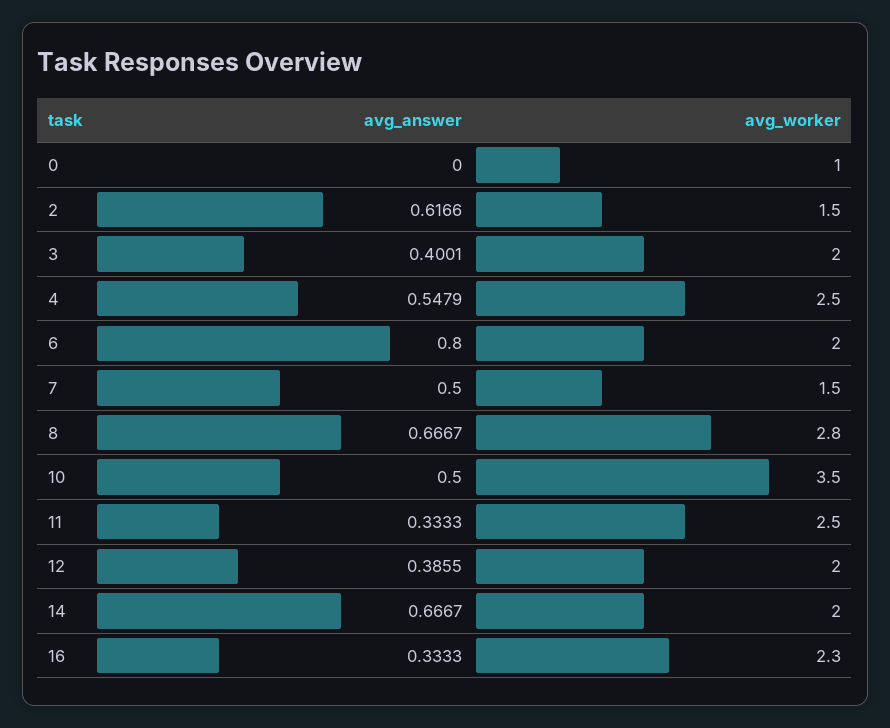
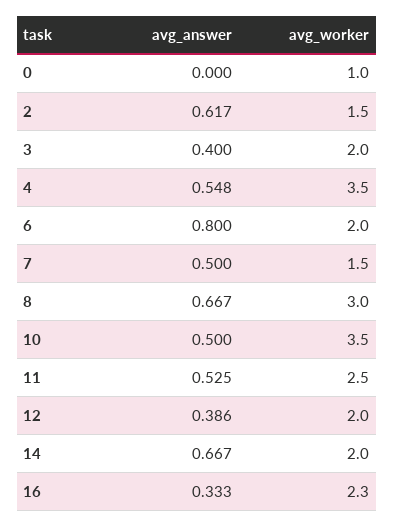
  {
    "avg_answer": {
      "0": 0,
      "2": 0.6166,
      "3": 0.4001,
      "4": 0.5479,
      "6": 0.8,
      "7": 0.5,
      "8": 0.6667,
      "10": 0.5,
-     "11": 0.3333,
+     "11": 0.525,
      "12": 0.3855,
      "14": 0.6667,
      "16": 0.3333
    },
    "avg_worker": {
      "0": 1,
      "2": 1.5,
      "3": 2,
-     "4": 2.5,
+     "4": 3.5,
      "6": 2,
      "7": 1.5,
-     "8": 2.8,
+     "8": 3,
      "10": 3.5,
      "11": 2.5,
      "12": 2,
      "14": 2,
      "16": 2.3
    }
  }

